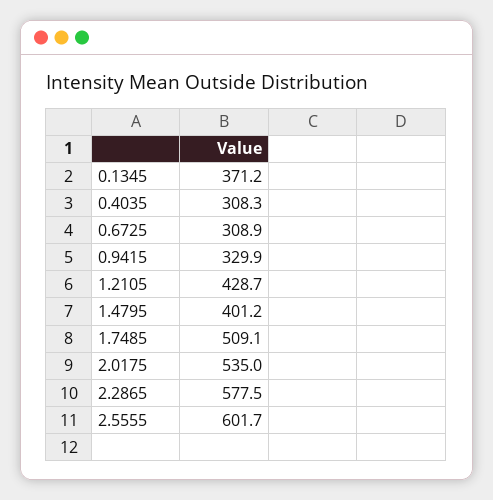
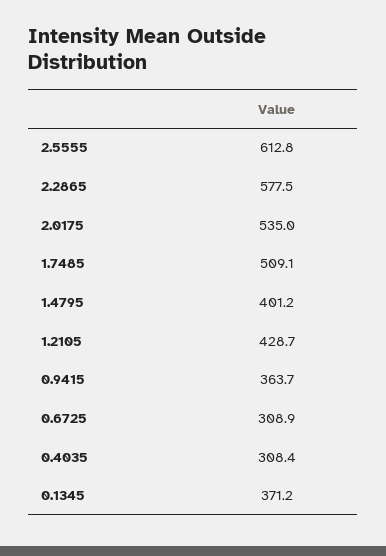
  {
    "0.1345": 371.2,
-   "0.4035": 308.3,
+   "0.4035": 308.4,
    "0.6725": 308.9,
-   "0.9415": 329.9,
+   "0.9415": 363.7,
    "1.2105": 428.7,
    "1.4795": 401.2,
    "1.7485": 509.1,
    "2.0175": 535,
    "2.2865": 577.5,
-   "2.5555": 601.7
+   "2.5555": 612.8
  }

